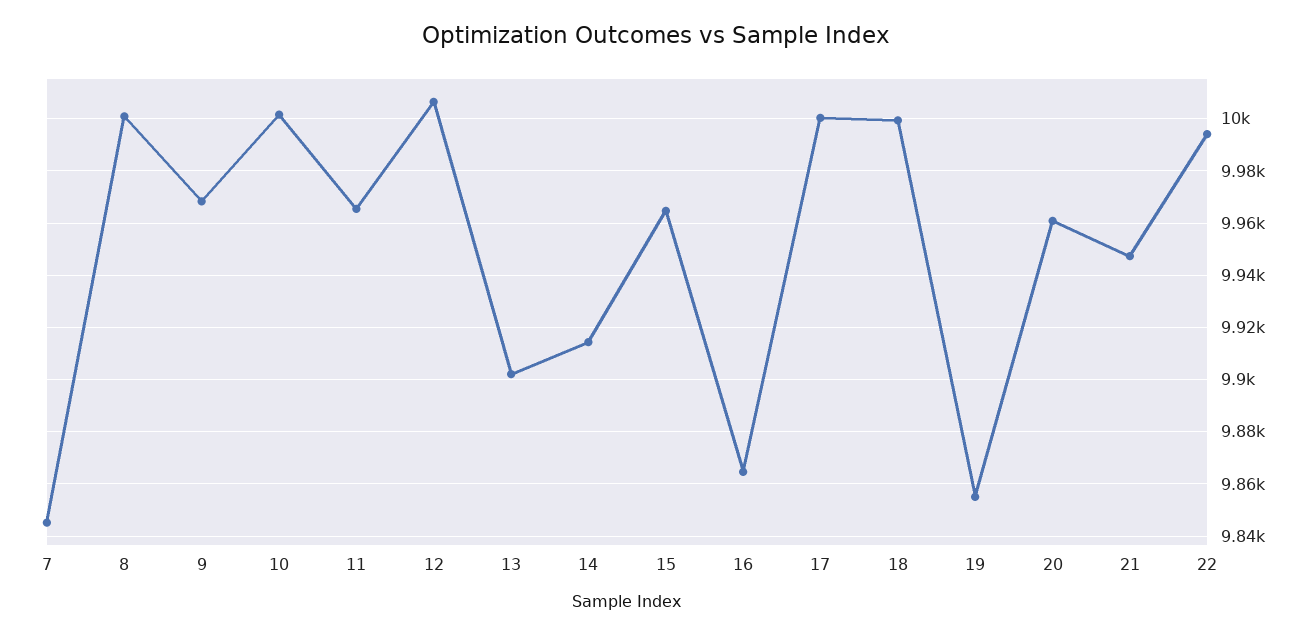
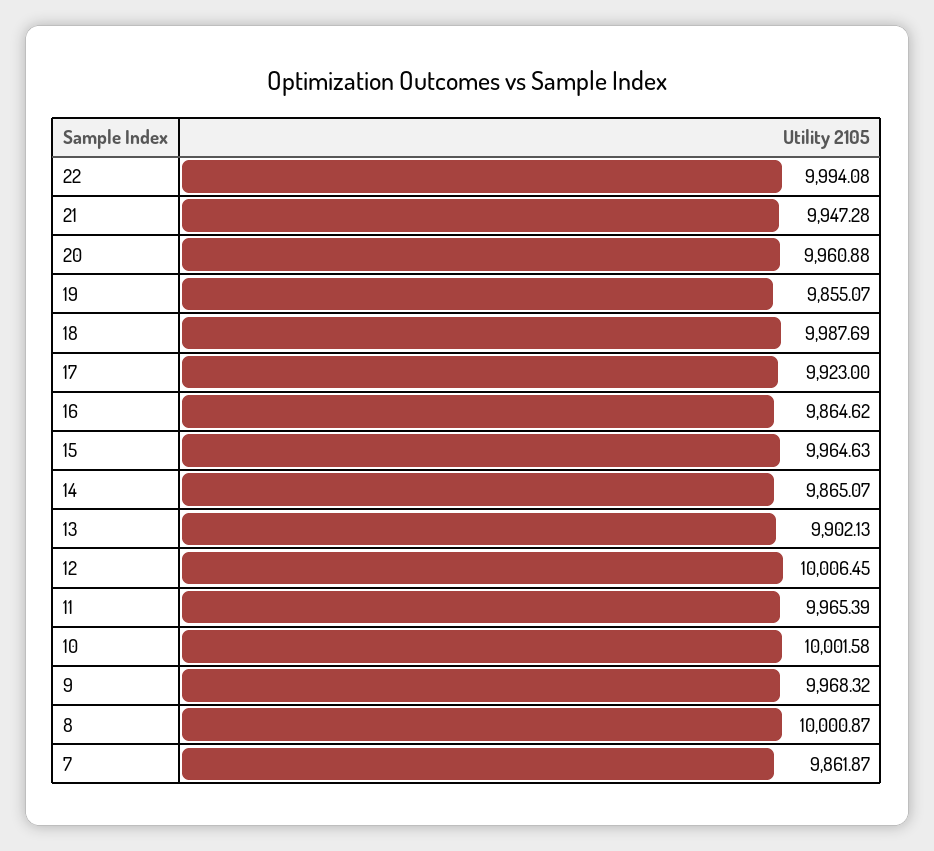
  {
-   "7": 9845,
+   "7": 9861.87,
    "8": 10000.87,
    "9": 9968.32,
    "10": 10001.58,
    "11": 9965.39,
    "12": 10006.45,
    "13": 9902.13,
-   "14": 9915,
+   "14": 9865.07,
    "15": 9964.63,
    "16": 9864.62,
-   "17": 10000,
+   "17": 9923,
-   "18": 10000,
+   "18": 9987.69,
    "19": 9855.07,
    "20": 9960.88,
    "21": 9947.28,
    "22": 9994.08
  }

